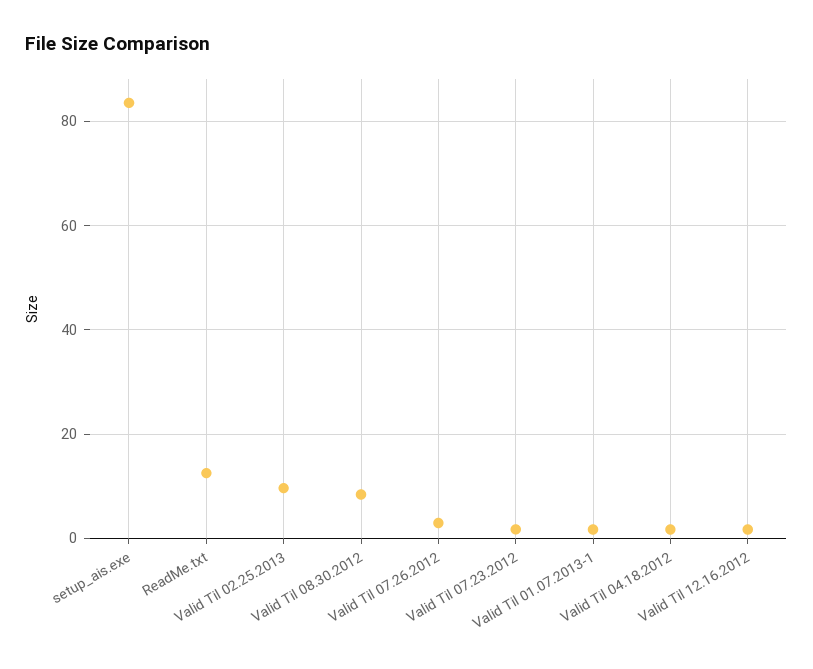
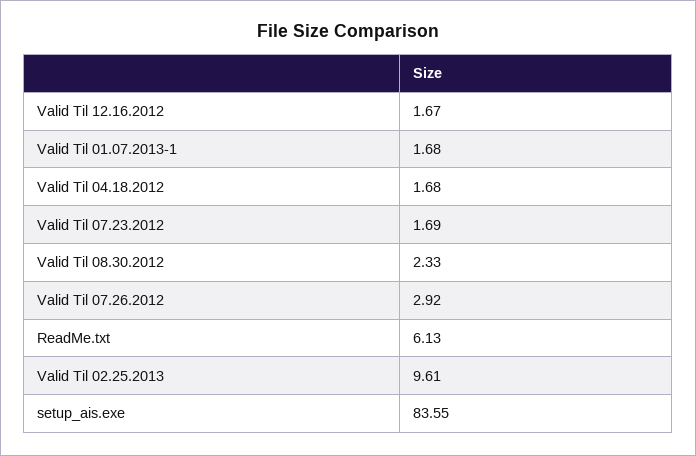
  {
    "setup_ais.exe": 83.55,
-   "ReadMe.txt": 12,
+   "ReadMe.txt": 6.13,
    "Valid Til 02.25.2013": 9.61,
-   "Valid Til 08.30.2012": 8,
+   "Valid Til 08.30.2012": 2.33,
    "Valid Til 07.26.2012": 2.92,
    "Valid Til 07.23.2012": 1.69,
    "Valid Til 01.07.2013-1": 1.68,
    "Valid Til 04.18.2012": 1.68,
    "Valid Til 12.16.2012": 1.67
  }

